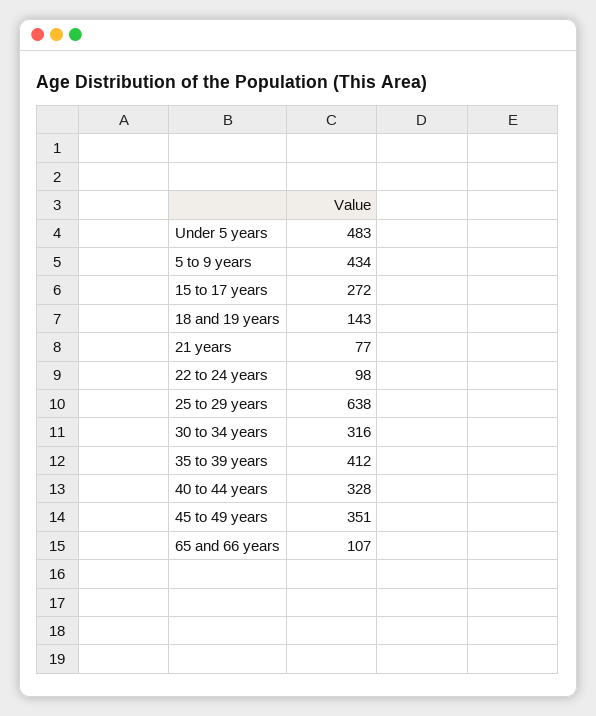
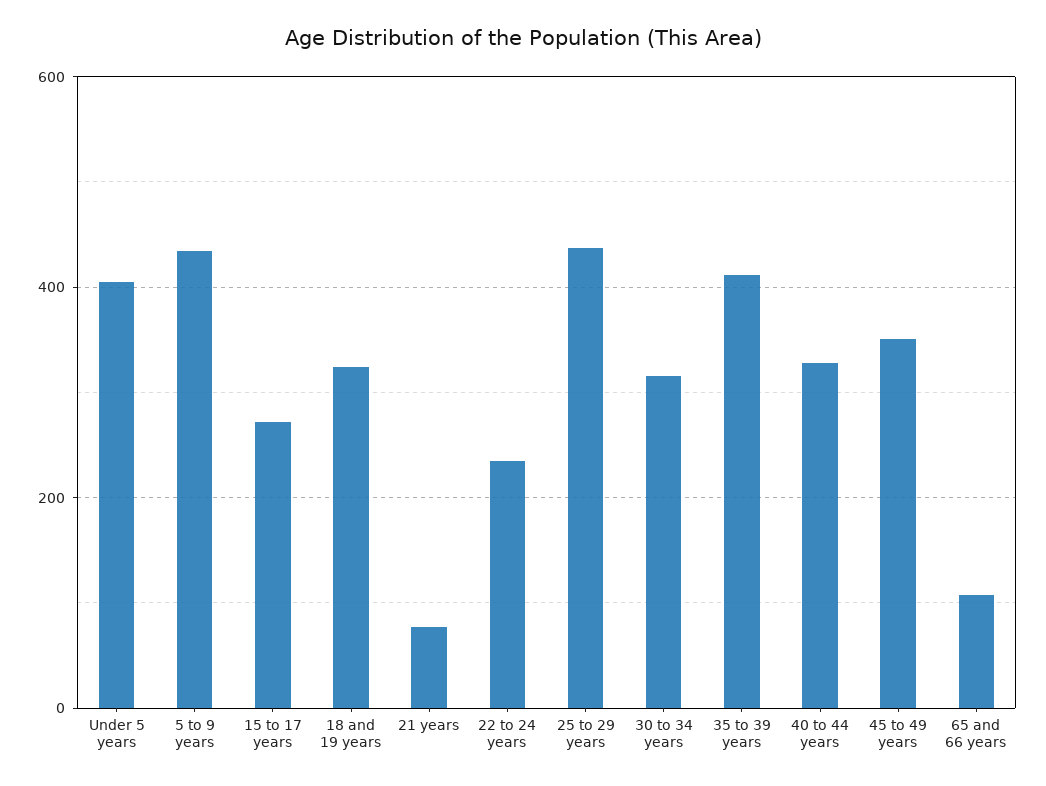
  {
-   "Under 5 years": 483,
+   "Under 5 years": 400,
    "5 to 9 years": 434,
    "15 to 17 years": 272,
-   "18 and 19 years": 143,
+   "18 and 19 years": 320,
    "21 years": 77,
-   "22 to 24 years": 98,
+   "22 to 24 years": 240,
-   "25 to 29 years": 638,
+   "25 to 29 years": 440,
    "30 to 34 years": 316,
    "35 to 39 years": 412,
    "40 to 44 years": 328,
    "45 to 49 years": 351,
    "65 and 66 years": 107
  }

